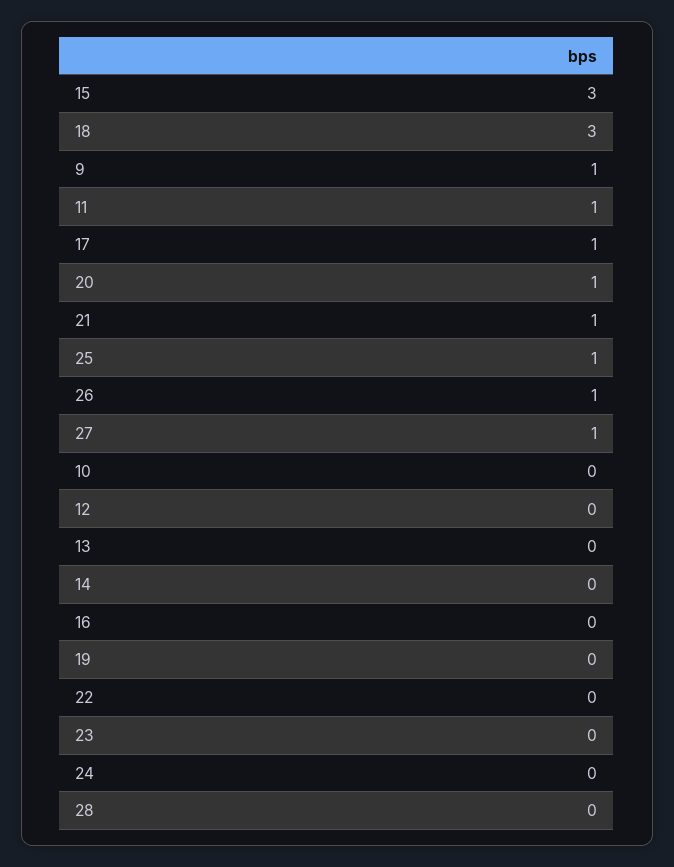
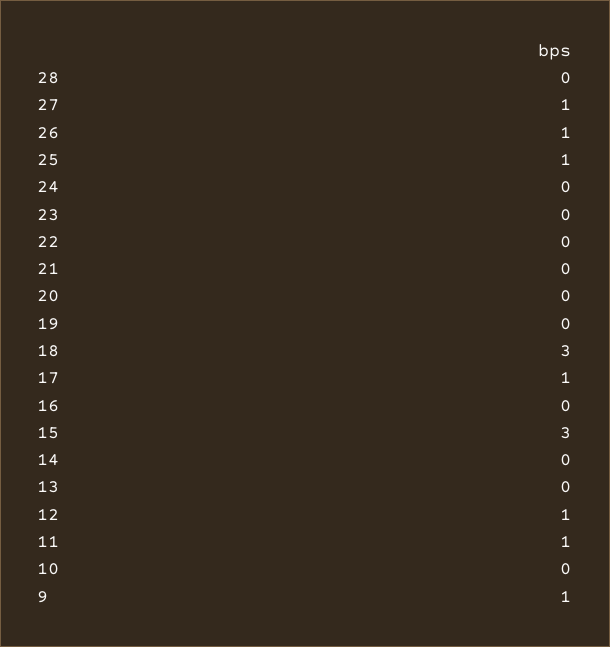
  {
    "15": 3,
    "18": 3,
    "9": 1,
    "11": 1,
    "17": 1,
-   "20": 1,
+   "20": 0,
-   "21": 1,
+   "21": 0,
    "25": 1,
    "26": 1,
    "27": 1,
    "10": 0,
-   "12": 0,
+   "12": 1,
    "13": 0,
    "14": 0,
    "16": 0,
    "19": 0,
    "22": 0,
    "23": 0,
    "24": 0,
    "28": 0
  }

